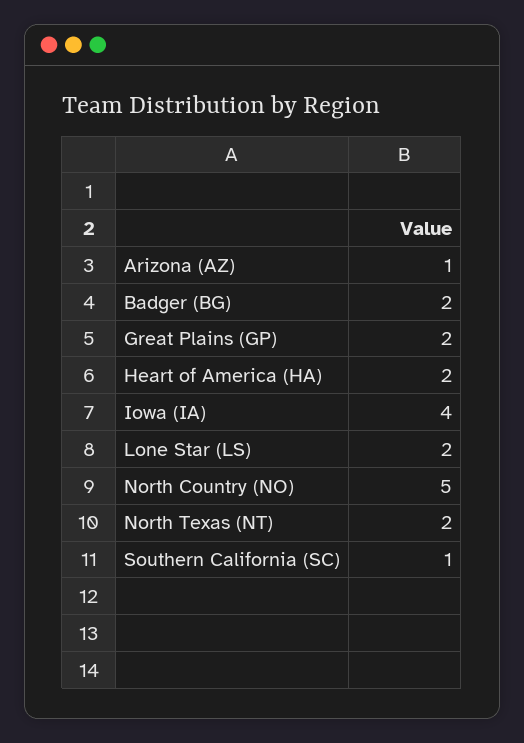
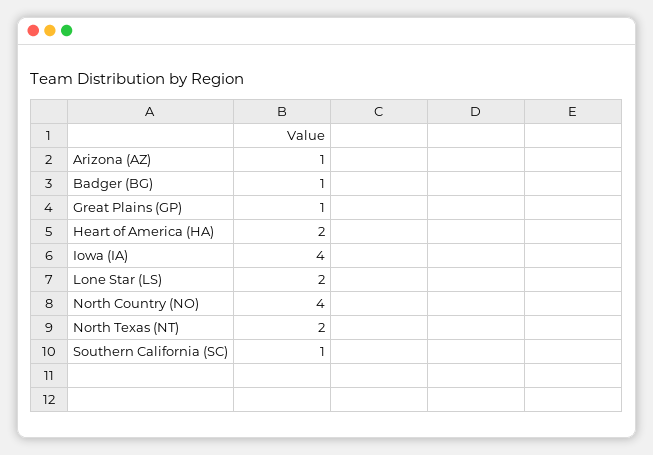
  {
    "Arizona (AZ)": 1,
-   "Badger (BG)": 2,
+   "Badger (BG)": 1,
-   "Great Plains (GP)": 2,
+   "Great Plains (GP)": 1,
    "Heart of America (HA)": 2,
    "Iowa (IA)": 4,
    "Lone Star (LS)": 2,
-   "North Country (NO)": 5,
+   "North Country (NO)": 4,
    "North Texas (NT)": 2,
    "Southern California (SC)": 1
  }

